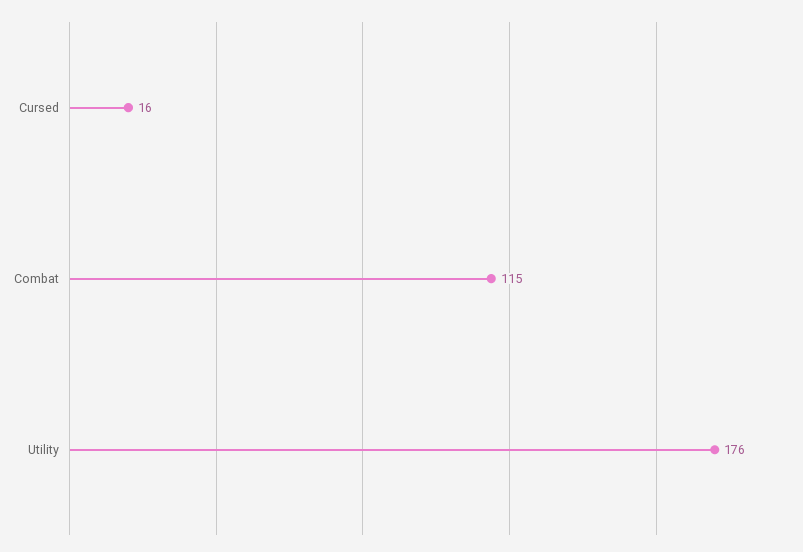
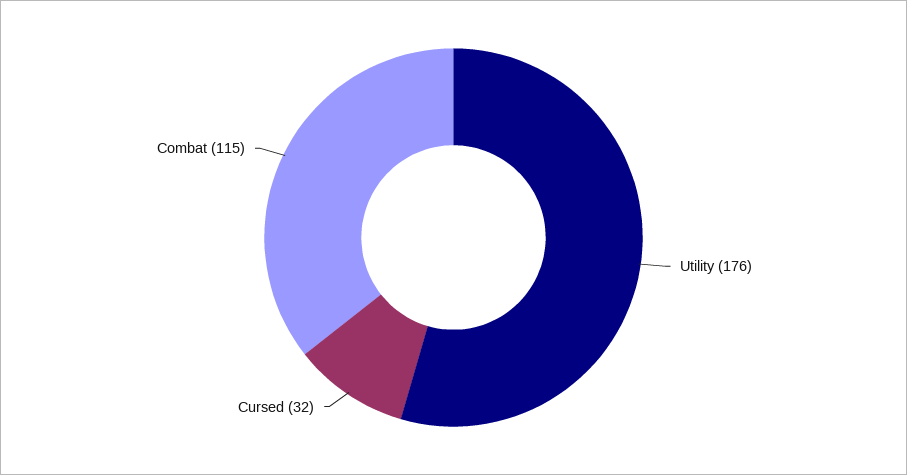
  {
-   "Cursed": 16,
+   "Cursed": 32,
    "Combat": 115,
    "Utility": 176
  }

